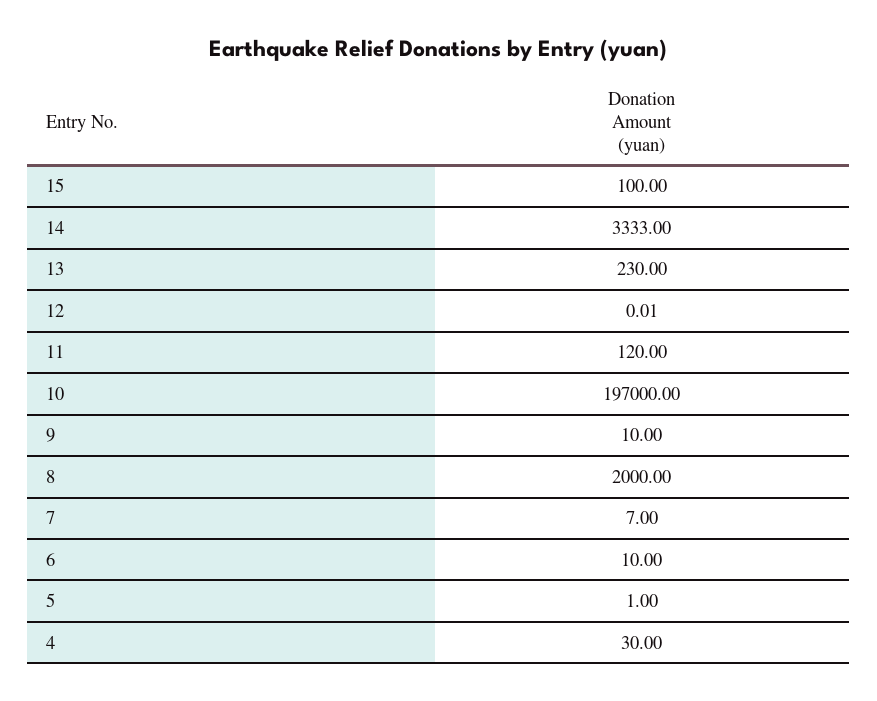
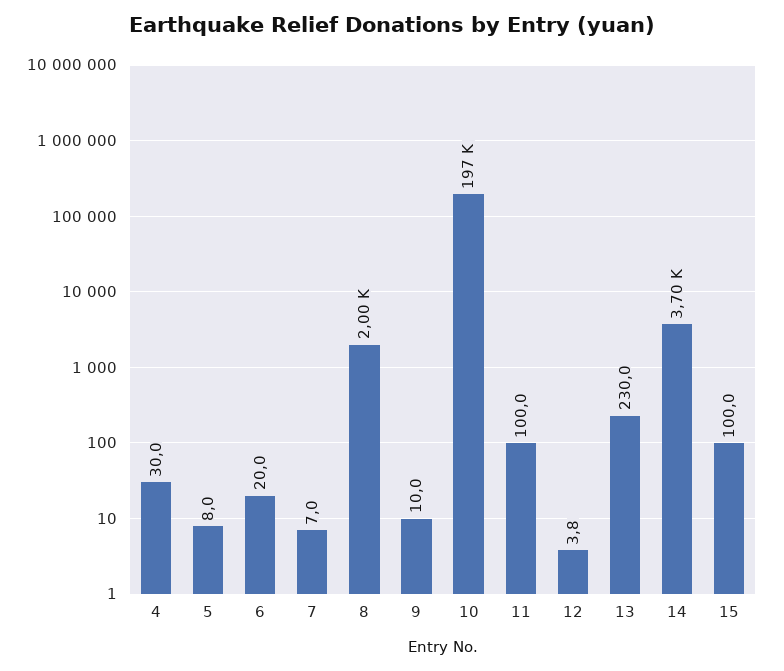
  {
    "15": 100,
-   "14": 3333,
+   "14": 3700,
    "13": 230,
-   "12": 0.01,
+   "12": 3.8,
-   "11": 120,
+   "11": 100,
    "10": 197000,
    "9": 10,
    "8": 2000,
    "7": 7,
-   "6": 10,
+   "6": 20,
-   "5": 1,
+   "5": 8,
    "4": 30
  }

